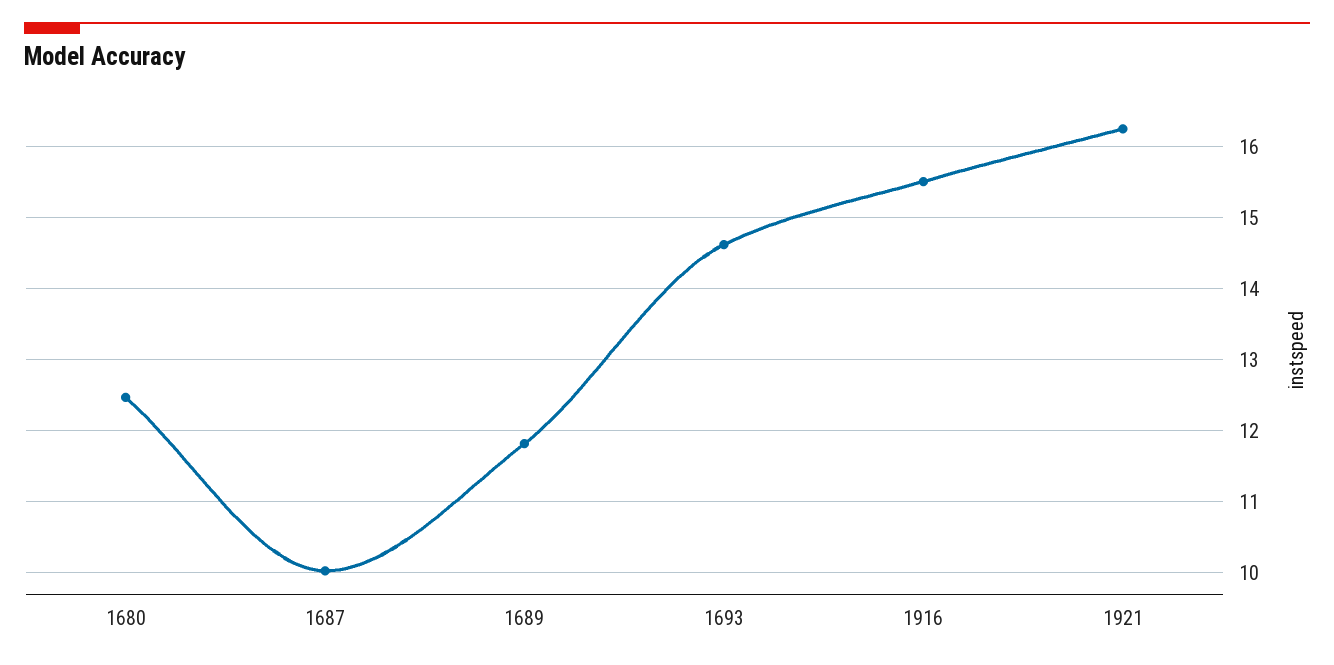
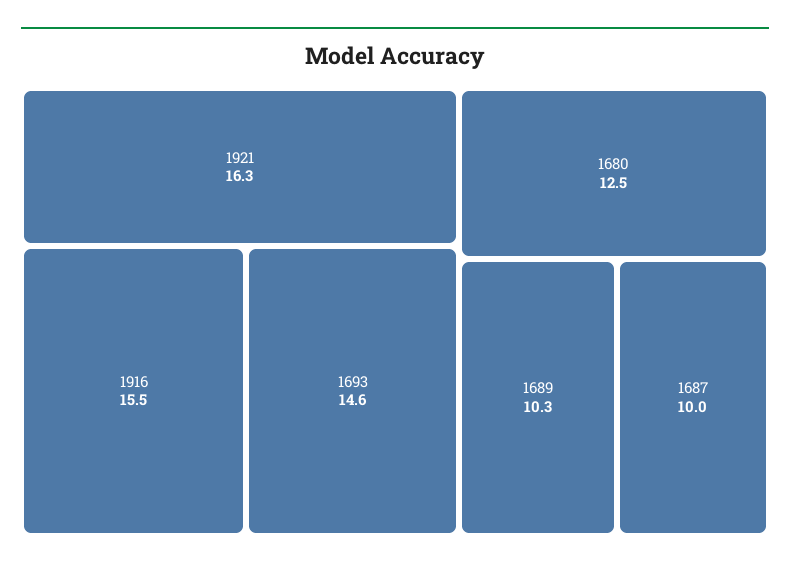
  {
    "1680": 12.5,
    "1687": 10,
-   "1689": 11.8,
+   "1689": 10.3,
    "1693": 14.6,
    "1916": 15.5,
    "1921": 16.3
  }

